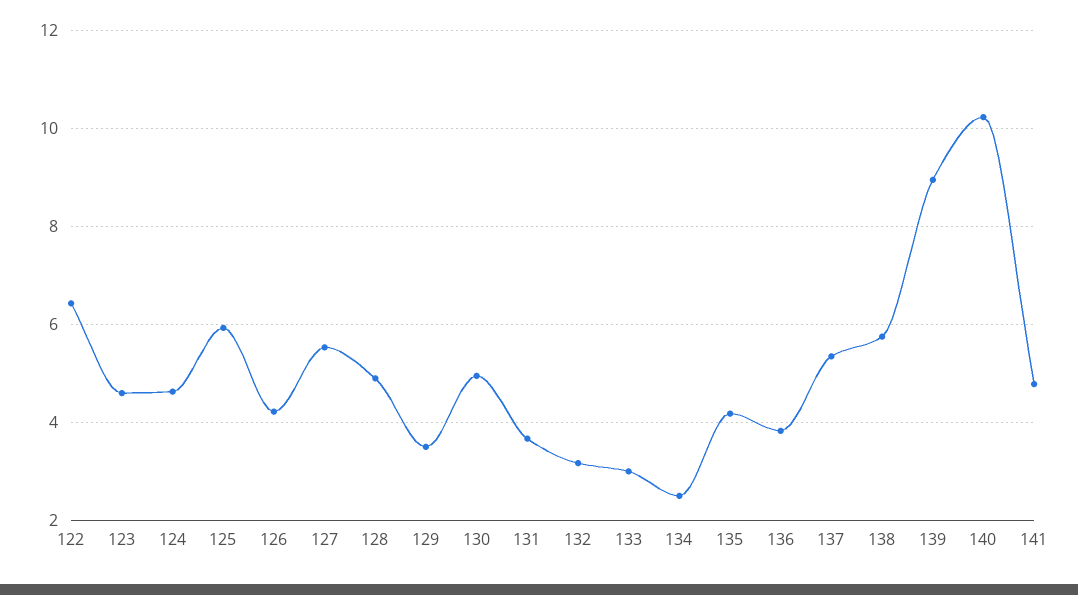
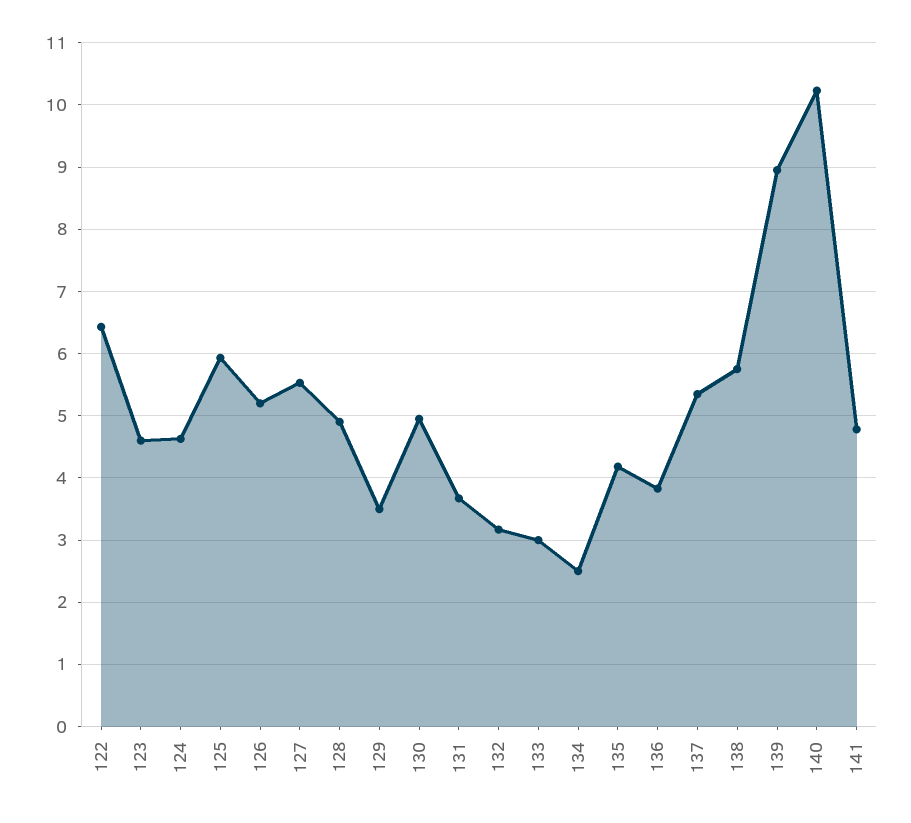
  {
    "122": 6.4,
    "123": 4.6,
    "124": 4.6,
    "125": 5.9,
-   "126": 4.2,
+   "126": 5.2,
    "127": 5.5,
    "128": 4.9,
    "129": 3.5,
    "130": 5,
    "131": 3.7,
    "132": 3.2,
    "133": 3,
    "134": 2.5,
    "135": 4.2,
    "136": 3.8,
    "137": 5.4,
    "138": 5.8,
    "139": 9,
    "140": 10.2,
    "141": 4.8
  }

